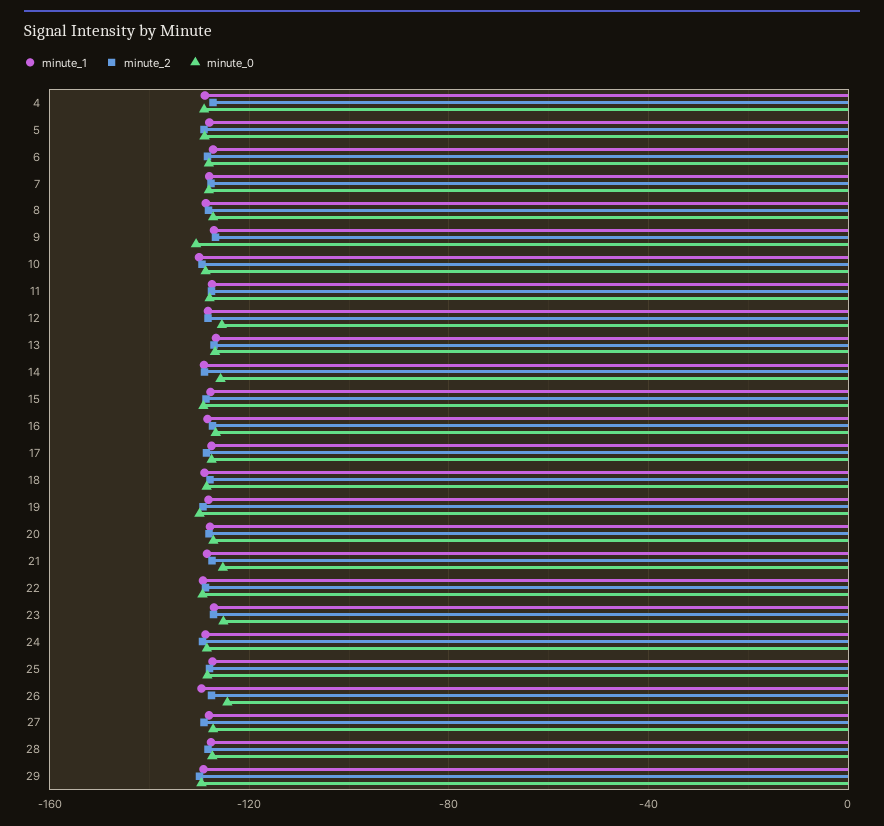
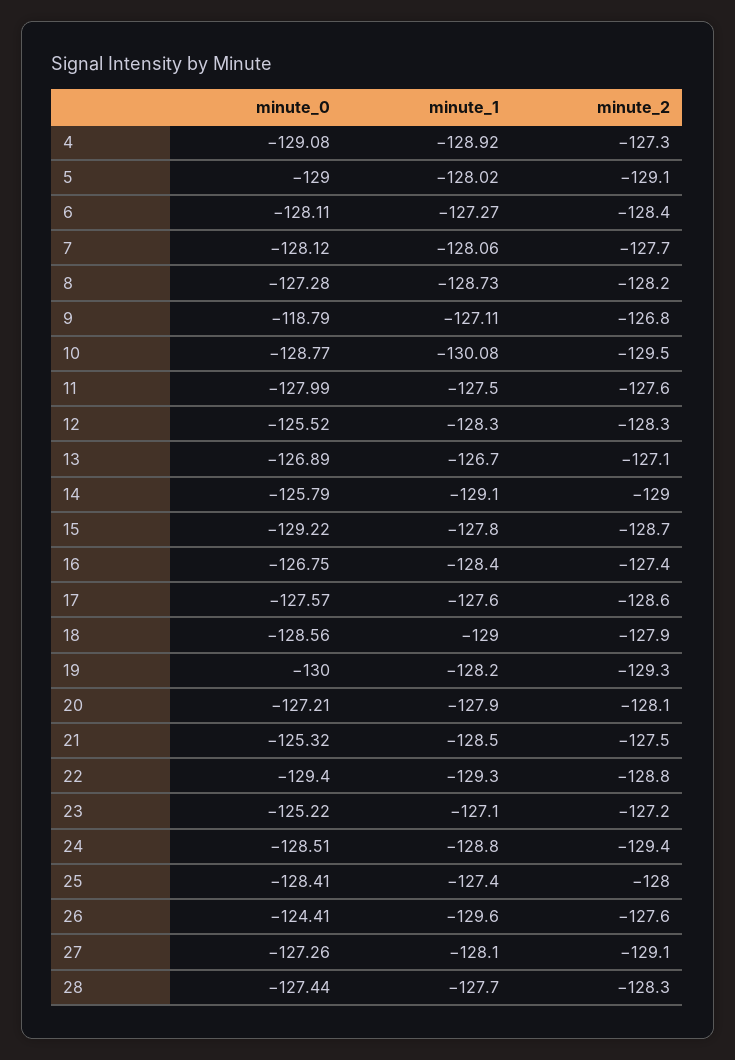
  {
    "minute_1": {
      "4": -128.92,
      "5": -128.02,
      "6": -127.27,
      "7": -128.06,
      "8": -128.73,
      "9": -127.11,
      "10": -130.08,
      "11": -127.5,
      "12": -128.3,
      "13": -126.7,
      "14": -129.1,
      "15": -127.8,
      "16": -128.4,
      "17": -127.6,
      "18": -129,
      "19": -128.2,
      "20": -127.9,
      "21": -128.5,
      "22": -129.3,
      "23": -127.1,
      "24": -128.8,
      "25": -127.4,
      "26": -129.6,
      "27": -128.1,
-     "28": -127.7,
+     "28": -127.7
-     "29": -130
    },
    "minute_2": {
      "4": -127.3,
      "5": -129.1,
      "6": -128.4,
      "7": -127.7,
      "8": -128.2,
      "9": -126.8,
      "10": -129.5,
      "11": -127.6,
      "12": -128.3,
      "13": -127.1,
      "14": -129,
      "15": -128.7,
      "16": -127.4,
      "17": -128.6,
      "18": -127.9,
      "19": -129.3,
      "20": -128.1,
      "21": -127.5,
      "22": -128.8,
      "23": -127.2,
      "24": -129.4,
      "25": -128,
      "26": -127.6,
      "27": -129.1,
-     "28": -128.3,
+     "28": -128.3
-     "29": -130
    },
    "minute_0": {
      "4": -129.08,
      "5": -129,
      "6": -128.11,
      "7": -128.12,
      "8": -127.28,
-     "9": -130,
+     "9": -118.79,
      "10": -128.77,
      "11": -127.99,
      "12": -125.52,
      "13": -126.89,
      "14": -125.79,
      "15": -129.22,
      "16": -126.75,
      "17": -127.57,
      "18": -128.56,
      "19": -130,
      "20": -127.21,
      "21": -125.32,
      "22": -129.4,
      "23": -125.22,
      "24": -128.51,
      "25": -128.41,
      "26": -124.41,
      "27": -127.26,
-     "28": -127.44,
+     "28": -127.44
-     "29": -130
    }
  }

